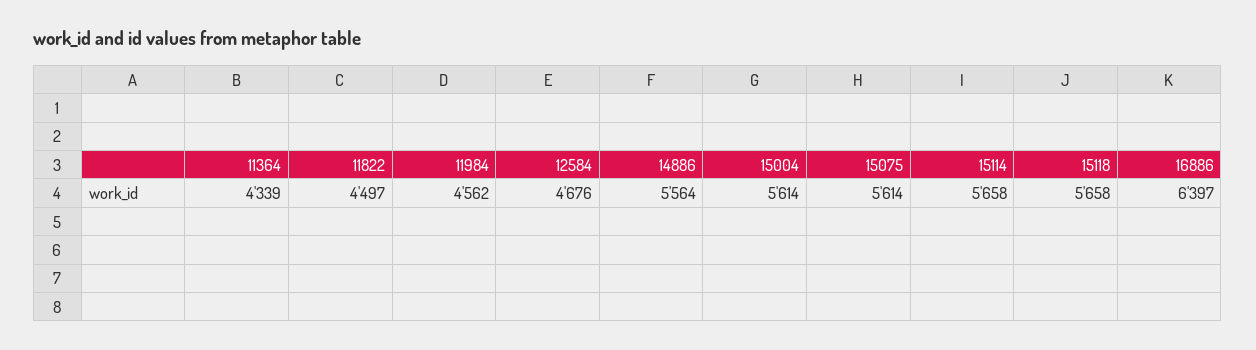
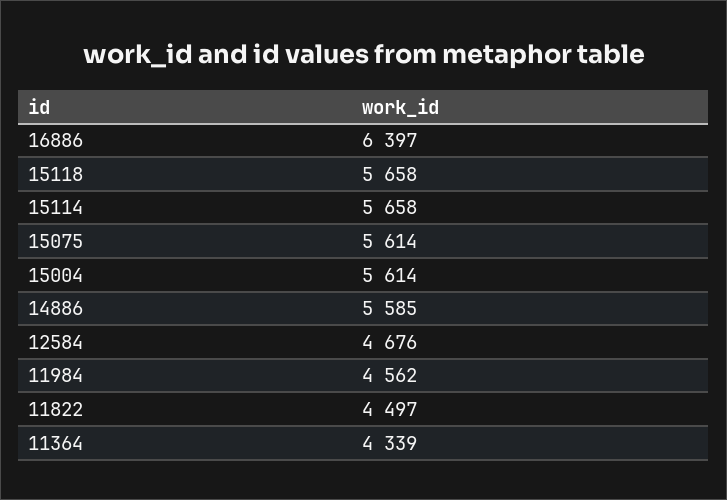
  {
    "11364": 4339,
    "11822": 4497,
    "11984": 4562,
    "12584": 4676,
-   "14886": 5564,
+   "14886": 5585,
    "15004": 5614,
    "15075": 5614,
    "15114": 5658,
    "15118": 5658,
    "16886": 6397
  }

